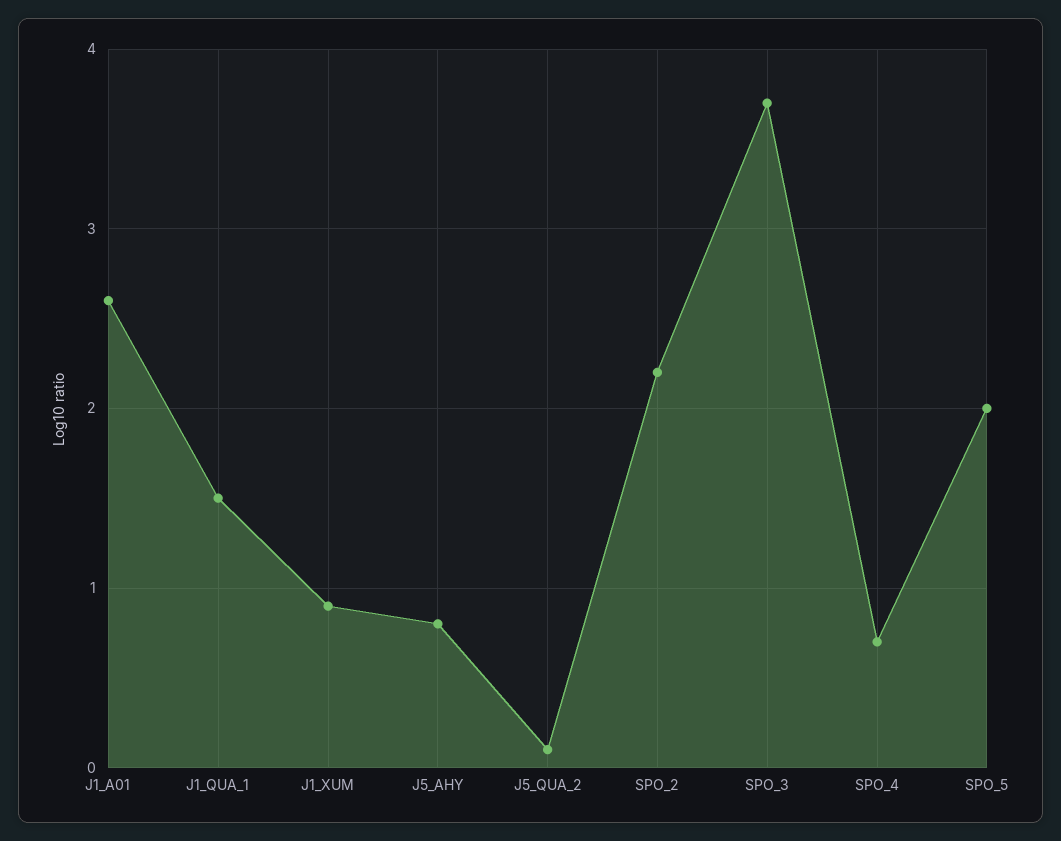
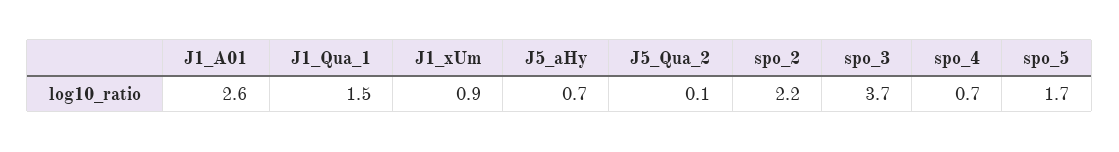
  {
    "J1_A01": 2.6,
    "J1_QUA_1": 1.5,
    "J1_XUM": 0.9,
-   "J5_AHY": 0.8,
+   "J5_AHY": 0.7,
    "J5_QUA_2": 0.1,
    "SPO_2": 2.2,
    "SPO_3": 3.7,
    "SPO_4": 0.7,
-   "SPO_5": 2
+   "SPO_5": 1.7
  }

